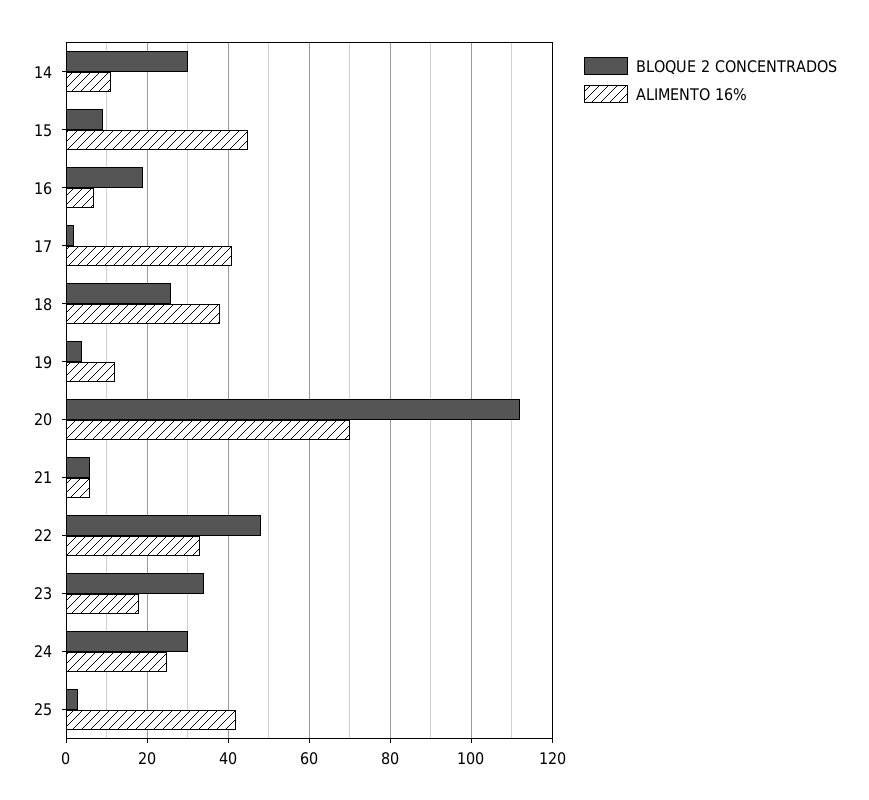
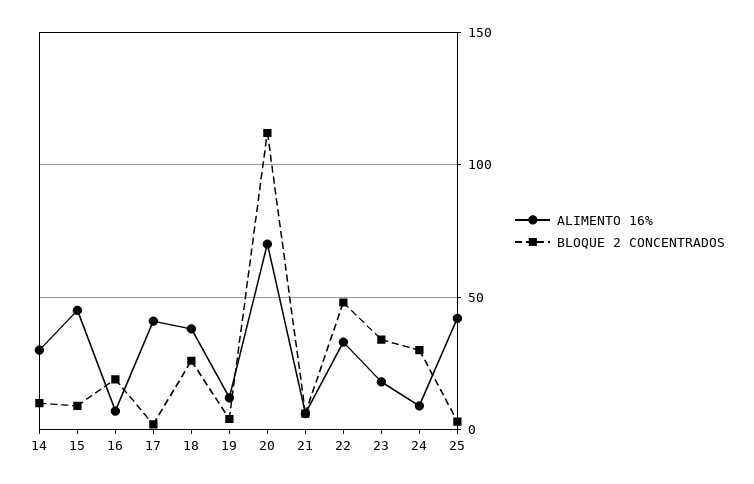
  {
    "BLOQUE 2 CONCENTRADOS": {
-     "14": 30,
+     "14": 10,
      "15": 10,
      "16": 20,
      "17": 0,
      "18": 25,
      "19": 5,
      "20": 110,
      "21": 5,
      "22": 50,
      "23": 35,
      "24": 30,
      "25": 5
    },
    "ALIMENTO 16%": {
-     "14": 10,
+     "14": 30,
      "15": 45,
      "16": 5,
      "17": 40,
      "18": 40,
      "19": 10,
      "20": 70,
      "21": 5,
      "22": 35,
      "23": 20,
-     "24": 25,
+     "24": 10,
      "25": 40
    }
  }

